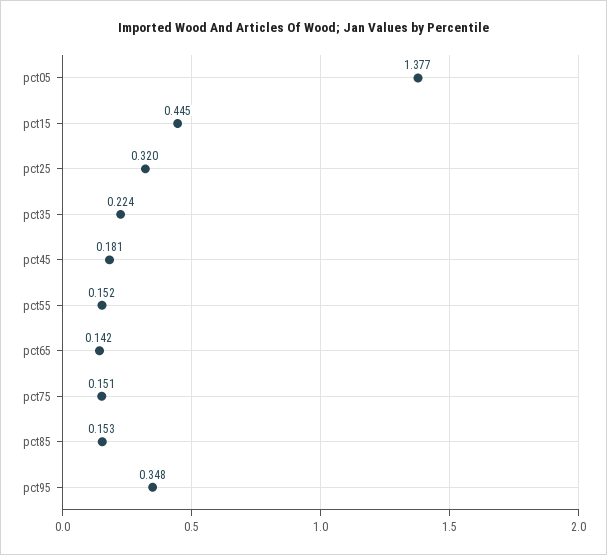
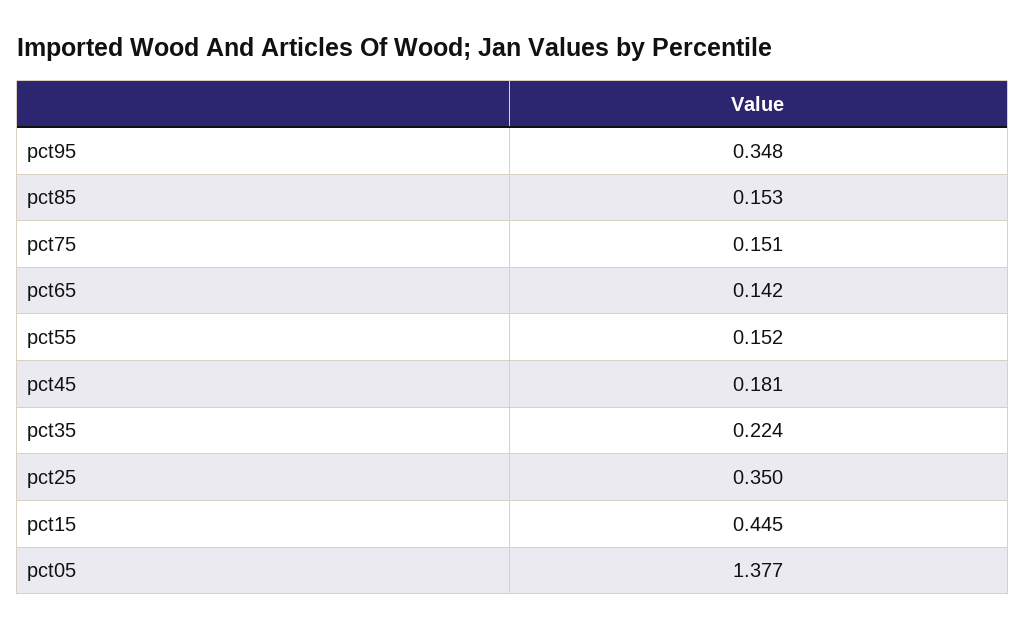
  {
    "pct05": 1.377,
    "pct15": 0.445,
-   "pct25": 0.32,
+   "pct25": 0.35,
    "pct35": 0.224,
    "pct45": 0.181,
    "pct55": 0.152,
    "pct65": 0.142,
    "pct75": 0.151,
    "pct85": 0.153,
    "pct95": 0.348
  }

